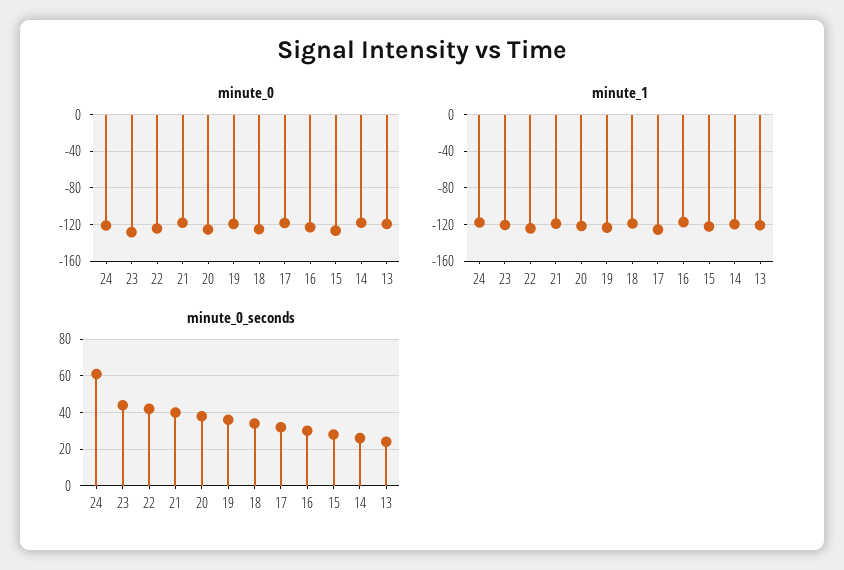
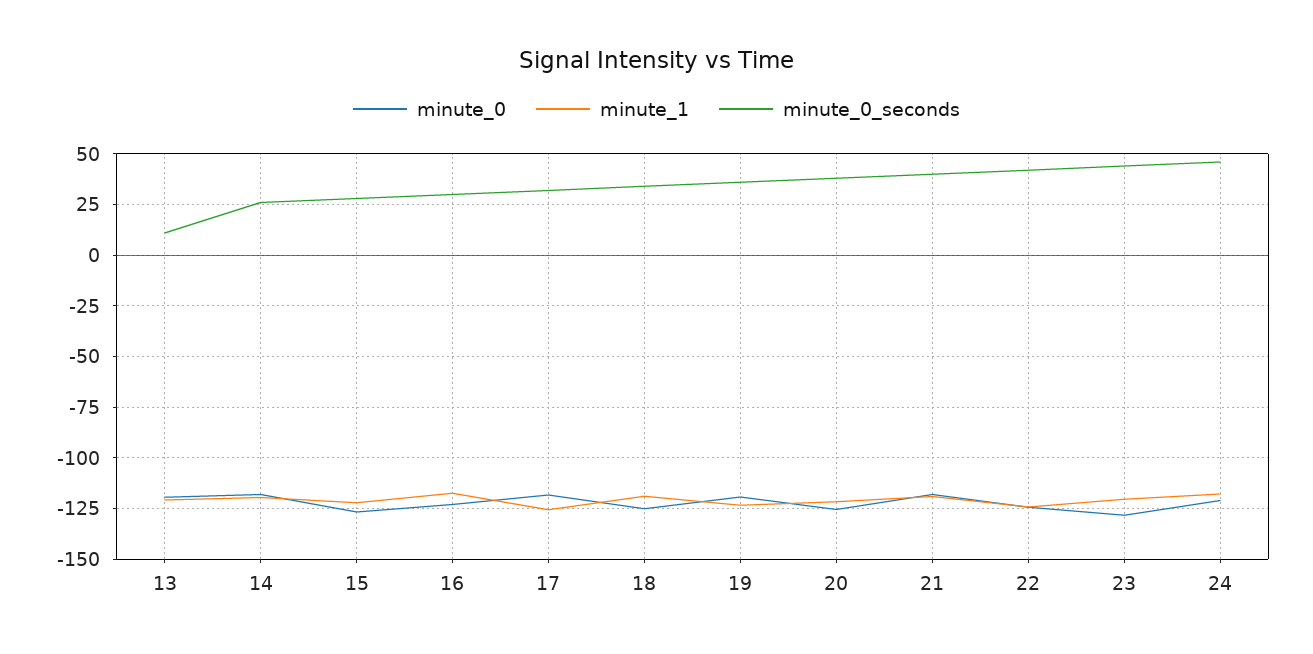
  {
    "minute_0": {
      "24": -120,
      "23": -130,
      "22": -125,
      "21": -120,
      "20": -125,
      "19": -120,
      "18": -125,
      "17": -120,
      "16": -125,
      "15": -125,
      "14": -120,
      "13": -120
    },
    "minute_1": {
      "24": -120,
      "23": -120,
      "22": -125,
      "21": -120,
      "20": -120,
      "19": -125,
      "18": -120,
      "17": -125,
      "16": -115,
      "15": -120,
      "14": -120,
      "13": -120
    },
    "minute_0_seconds": {
-     "24": 60,
+     "24": 45,
      "23": 45,
      "22": 40,
      "21": 40,
      "20": 40,
      "19": 35,
      "18": 35,
      "17": 30,
      "16": 30,
      "15": 30,
      "14": 25,
-     "13": 25
+     "13": 10
    }
  }

